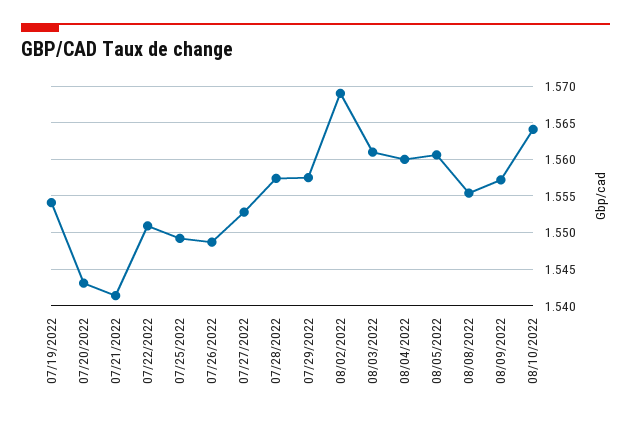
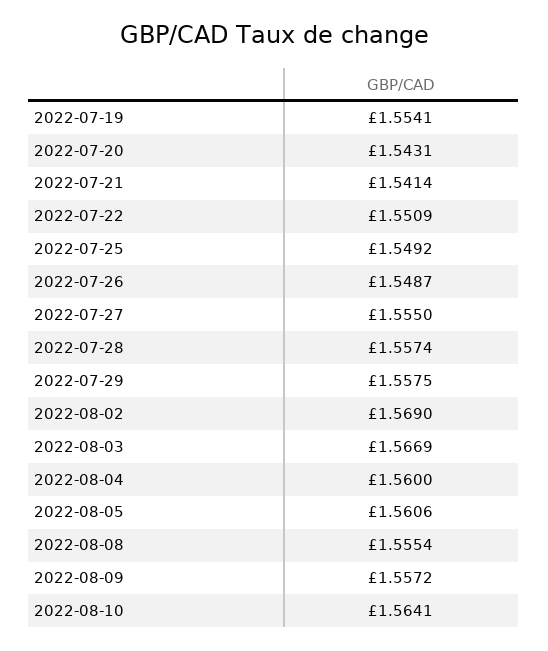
  {
    "07/19/2022": 1.5541,
    "07/20/2022": 1.5431,
    "07/21/2022": 1.5414,
    "07/22/2022": 1.5509,
    "07/25/2022": 1.5492,
    "07/26/2022": 1.5487,
-   "07/27/2022": 1.553,
+   "07/27/2022": 1.555,
    "07/28/2022": 1.5574,
    "07/29/2022": 1.5575,
    "08/02/2022": 1.569,
-   "08/03/2022": 1.561,
+   "08/03/2022": 1.5669,
    "08/04/2022": 1.56,
    "08/05/2022": 1.5606,
    "08/08/2022": 1.5554,
    "08/09/2022": 1.5572,
    "08/10/2022": 1.5641
  }

